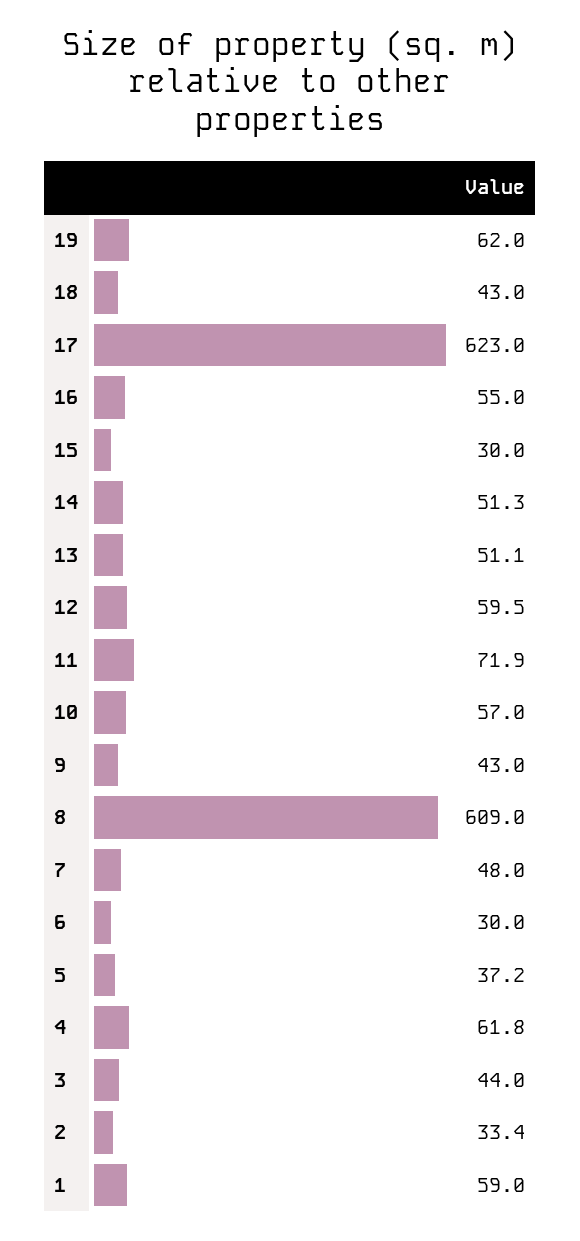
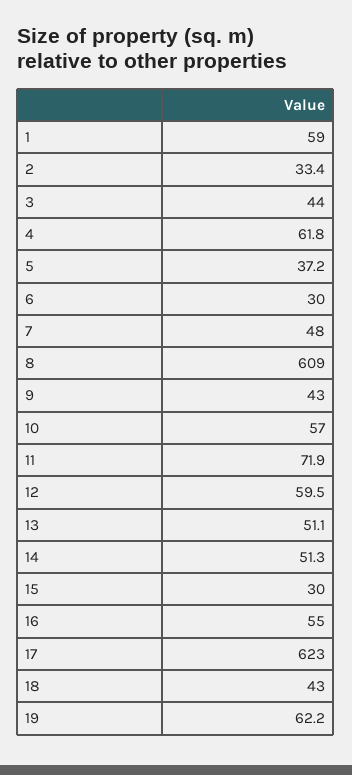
  {
-   "19": 62,
+   "19": 62.2,
    "18": 43,
    "17": 623,
    "16": 55,
    "15": 30,
    "14": 51.3,
    "13": 51.1,
    "12": 59.5,
    "11": 71.9,
    "10": 57,
    "9": 43,
    "8": 609,
    "7": 48,
    "6": 30,
    "5": 37.2,
    "4": 61.8,
    "3": 44,
    "2": 33.4,
    "1": 59
  }

